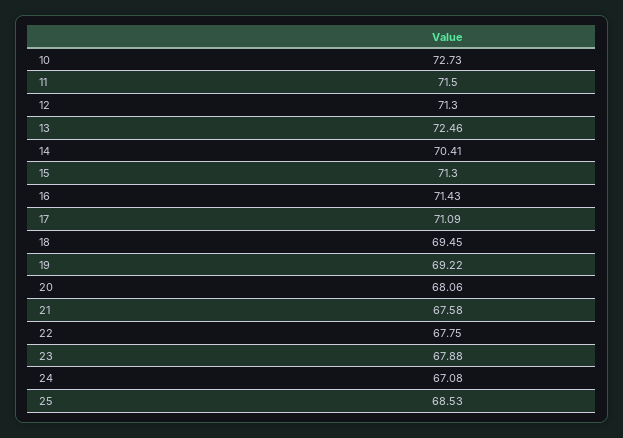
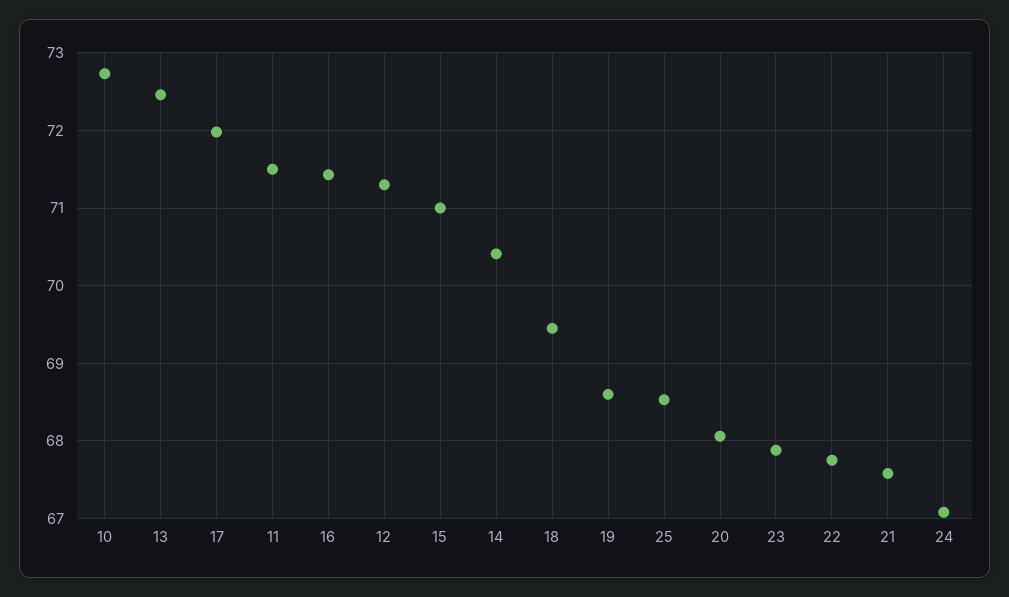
  {
    "10": 72.73,
    "11": 71.5,
    "12": 71.3,
    "13": 72.46,
    "14": 70.41,
-   "15": 71.3,
+   "15": 71,
    "16": 71.43,
-   "17": 71.09,
+   "17": 72,
    "18": 69.45,
-   "19": 69.22,
+   "19": 68.6,
    "20": 68.06,
    "21": 67.58,
    "22": 67.75,
    "23": 67.88,
    "24": 67.08,
    "25": 68.53
  }

